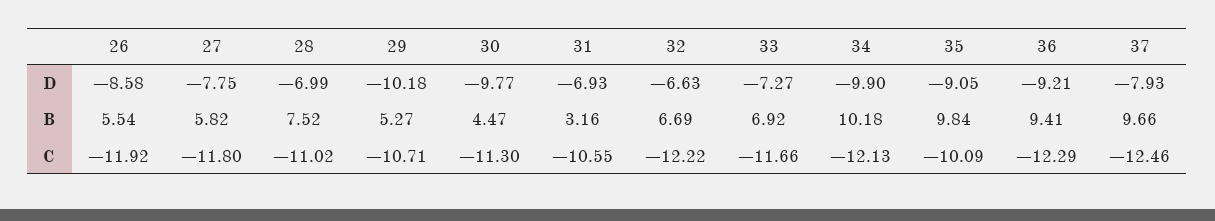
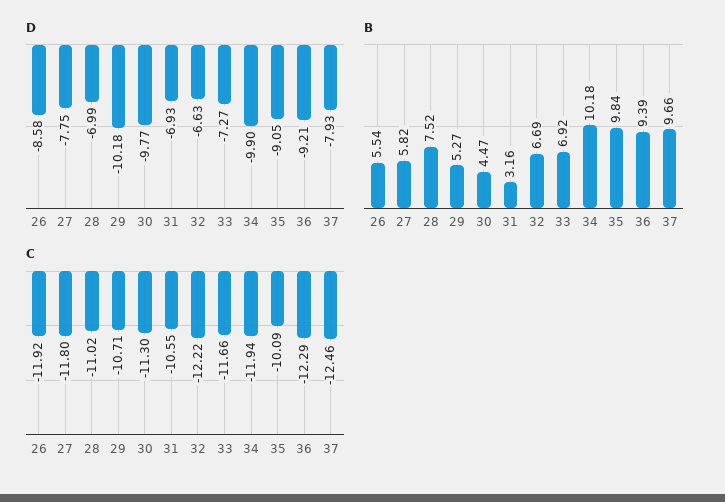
  {
    "D": {
      "26": -8.58,
      "27": -7.75,
      "28": -6.99,
      "29": -10.18,
      "30": -9.77,
      "31": -6.93,
      "32": -6.63,
      "33": -7.27,
      "34": -9.9,
      "35": -9.05,
      "36": -9.21,
      "37": -7.93
    },
    "B": {
      "26": 5.54,
      "27": 5.82,
      "28": 7.52,
      "29": 5.27,
      "30": 4.47,
      "31": 3.16,
      "32": 6.69,
      "33": 6.92,
      "34": 10.18,
      "35": 9.84,
-     "36": 9.41,
+     "36": 9.39,
      "37": 9.66
    },
    "C": {
      "26": -11.92,
      "27": -11.8,
      "28": -11.02,
      "29": -10.71,
      "30": -11.3,
      "31": -10.55,
      "32": -12.22,
      "33": -11.66,
-     "34": -12.13,
+     "34": -11.94,
      "35": -10.09,
      "36": -12.29,
      "37": -12.46
    }
  }

